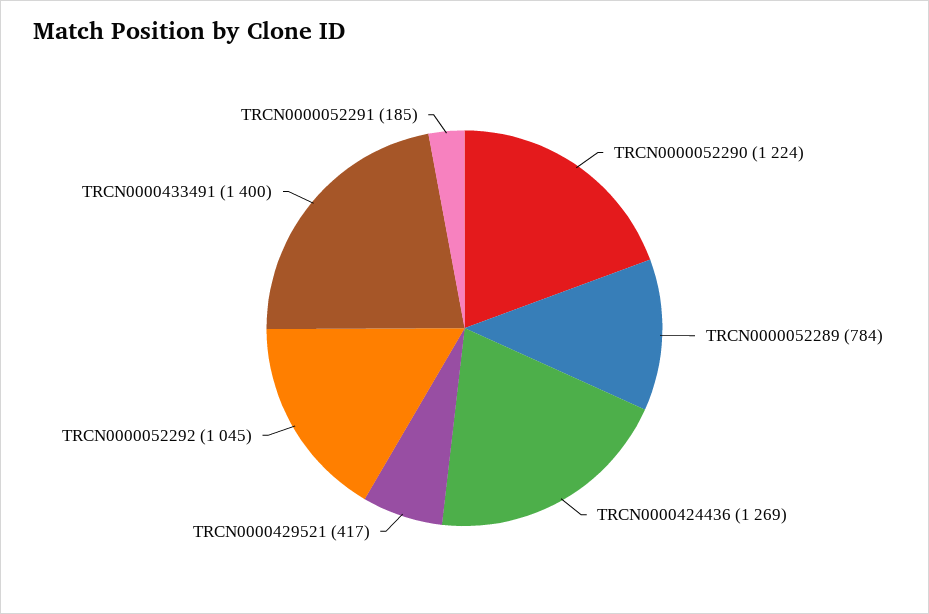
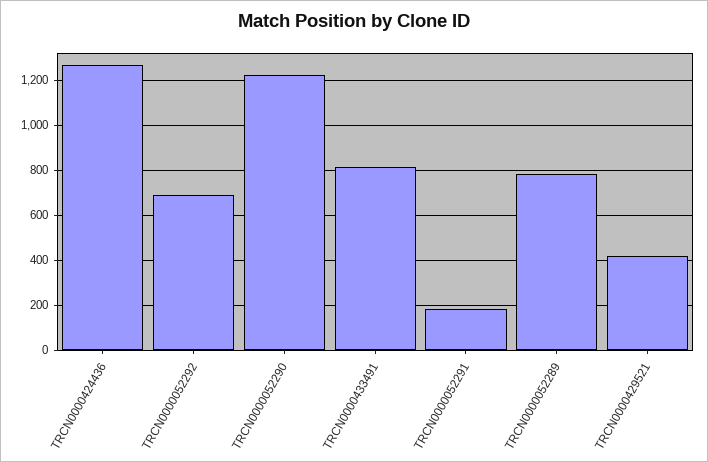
  {
    "TRCN0000052290": 1224,
    "TRCN0000052289": 784,
    "TRCN0000424436": 1269,
    "TRCN0000429521": 417,
-   "TRCN0000052292": 1045,
+   "TRCN0000052292": 700,
-   "TRCN0000433491": 1400,
+   "TRCN0000433491": 800,
    "TRCN0000052291": 185
  }

